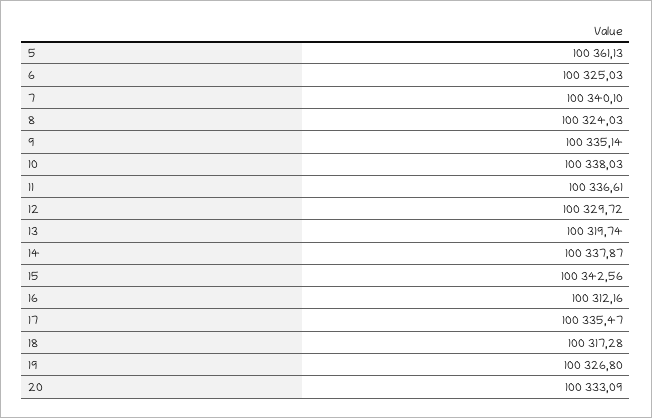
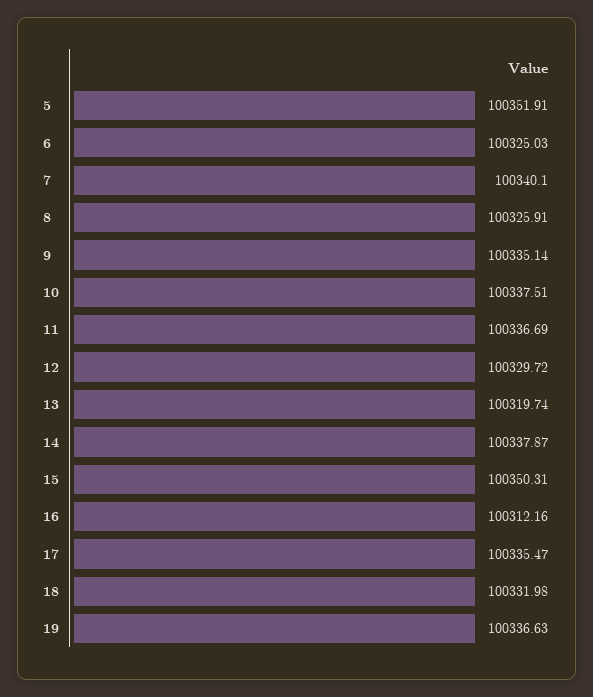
  {
-   "5": 100361.13,
+   "5": 100351.91,
    "6": 100325.03,
    "7": 100340.1,
-   "8": 100324.03,
+   "8": 100325.91,
    "9": 100335.14,
-   "10": 100338.03,
+   "10": 100337.51,
-   "11": 100336.61,
+   "11": 100336.69,
    "12": 100329.72,
    "13": 100319.74,
    "14": 100337.87,
-   "15": 100342.56,
+   "15": 100350.31,
    "16": 100312.16,
    "17": 100335.47,
-   "18": 100317.28,
+   "18": 100331.98,
-   "19": 100326.8,
+   "19": 100336.63
-   "20": 100333.09
  }

